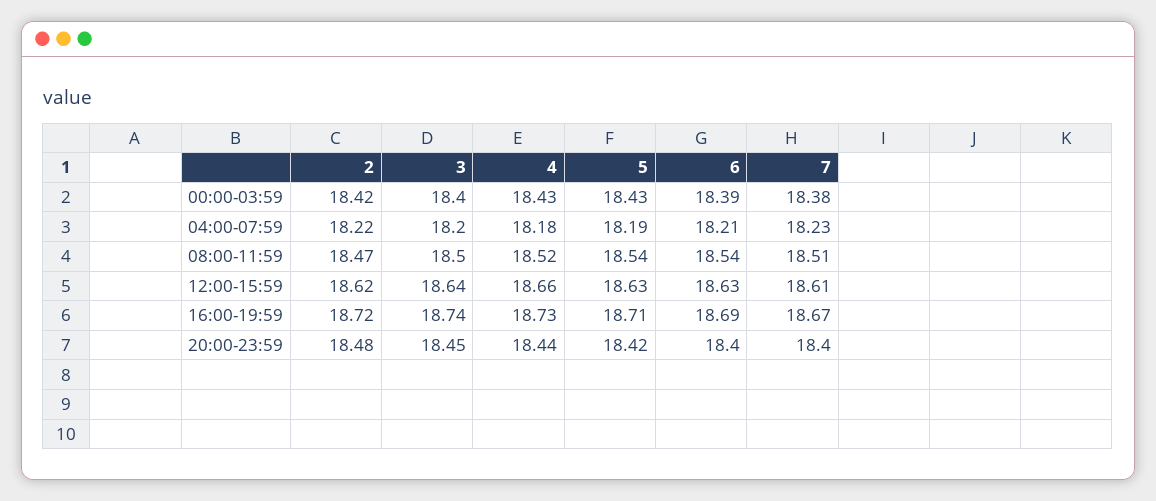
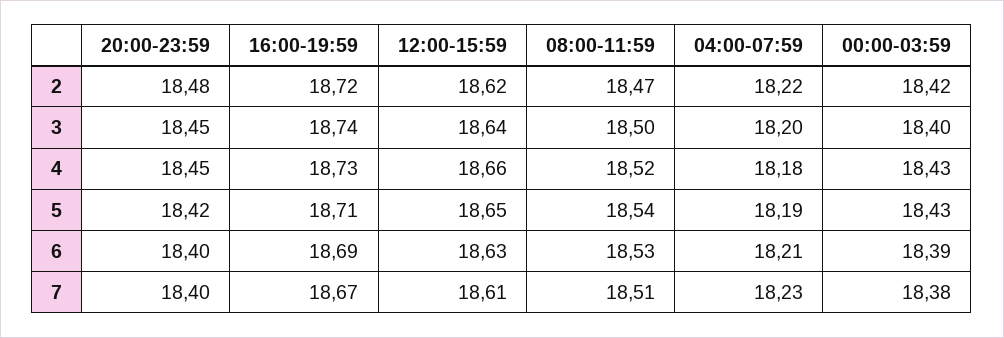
  {
    "2": {
      "00:00-03:59": 18.42,
      "04:00-07:59": 18.22,
      "08:00-11:59": 18.47,
      "12:00-15:59": 18.62,
      "16:00-19:59": 18.72,
      "20:00-23:59": 18.48
    },
    "3": {
      "00:00-03:59": 18.4,
      "04:00-07:59": 18.2,
      "08:00-11:59": 18.5,
      "12:00-15:59": 18.64,
      "16:00-19:59": 18.74,
      "20:00-23:59": 18.45
    },
    "4": {
      "00:00-03:59": 18.43,
      "04:00-07:59": 18.18,
      "08:00-11:59": 18.52,
      "12:00-15:59": 18.66,
      "16:00-19:59": 18.73,
-     "20:00-23:59": 18.44
+     "20:00-23:59": 18.45
    },
    "5": {
      "00:00-03:59": 18.43,
      "04:00-07:59": 18.19,
      "08:00-11:59": 18.54,
-     "12:00-15:59": 18.63,
+     "12:00-15:59": 18.65,
      "16:00-19:59": 18.71,
      "20:00-23:59": 18.42
    },
    "6": {
      "00:00-03:59": 18.39,
      "04:00-07:59": 18.21,
-     "08:00-11:59": 18.54,
+     "08:00-11:59": 18.53,
      "12:00-15:59": 18.63,
      "16:00-19:59": 18.69,
      "20:00-23:59": 18.4
    },
    "7": {
      "00:00-03:59": 18.38,
      "04:00-07:59": 18.23,
      "08:00-11:59": 18.51,
      "12:00-15:59": 18.61,
      "16:00-19:59": 18.67,
      "20:00-23:59": 18.4
    }
  }

